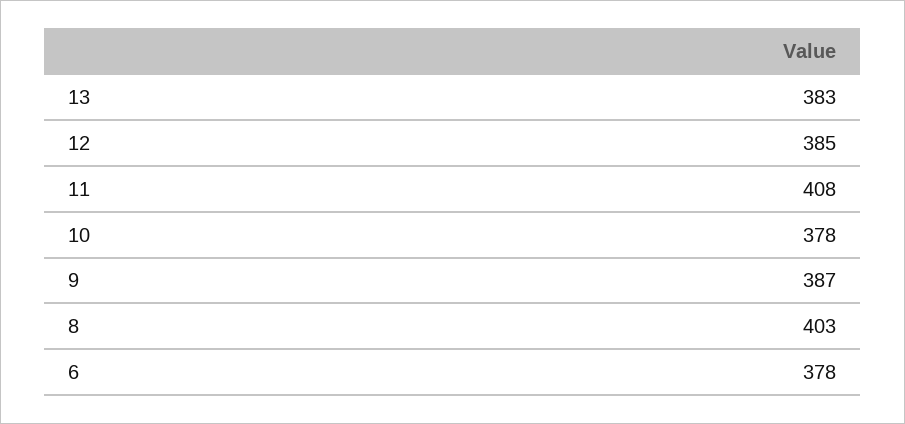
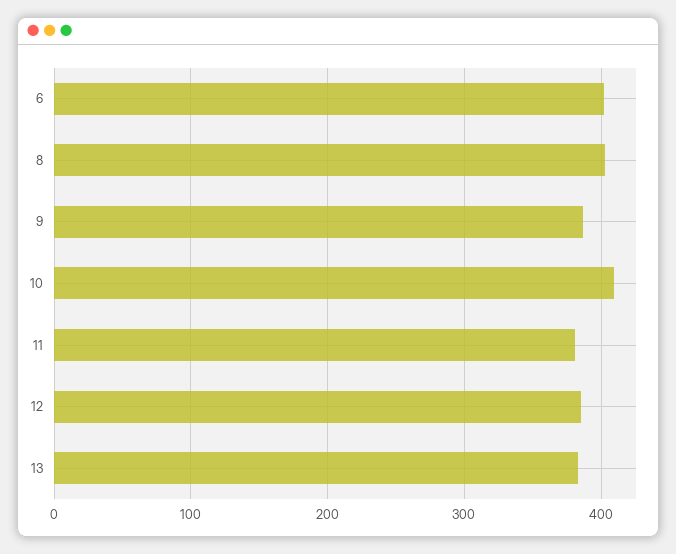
  {
    "13": 383,
    "12": 385,
-   "11": 408,
+   "11": 380,
-   "10": 378,
+   "10": 410,
    "9": 387,
    "8": 403,
-   "6": 378
+   "6": 400
  }

